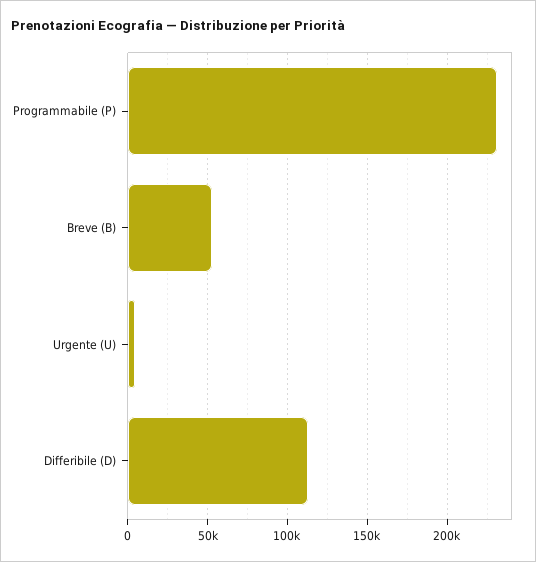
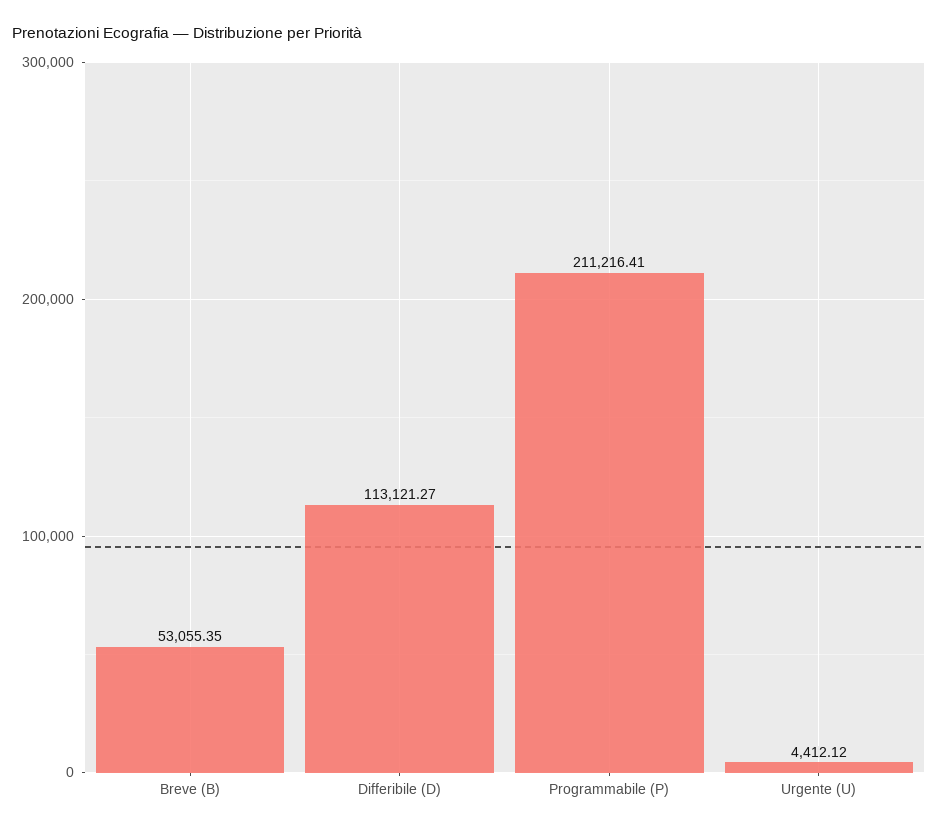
  {
-   "Programmabile (P)": 230000,
+   "Programmabile (P)": 211216.41,
    "Breve (B)": 53055.35,
    "Urgente (U)": 4412.12,
    "Differibile (D)": 113121.27
  }

